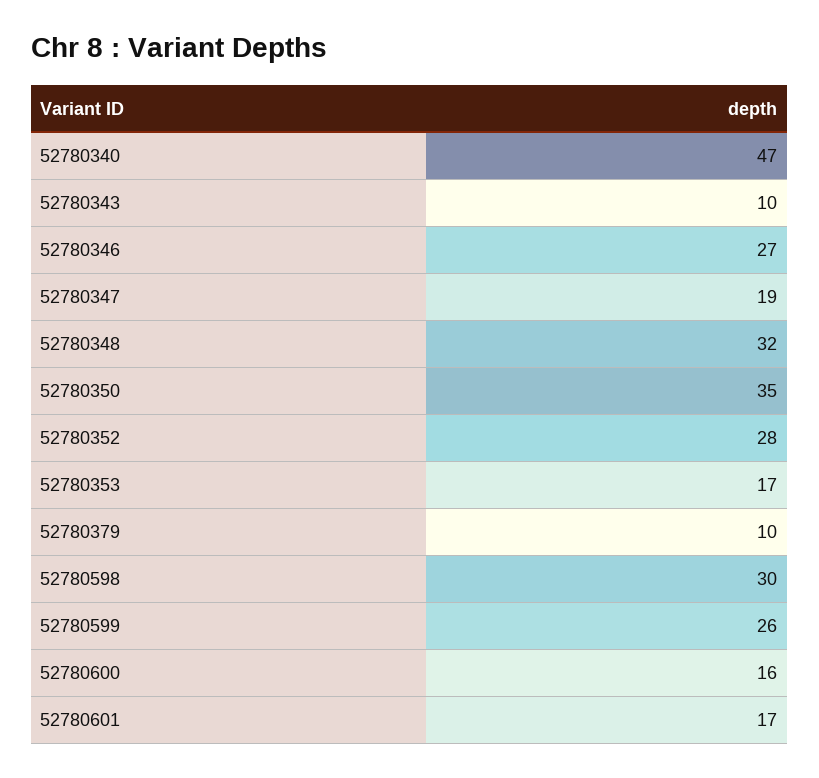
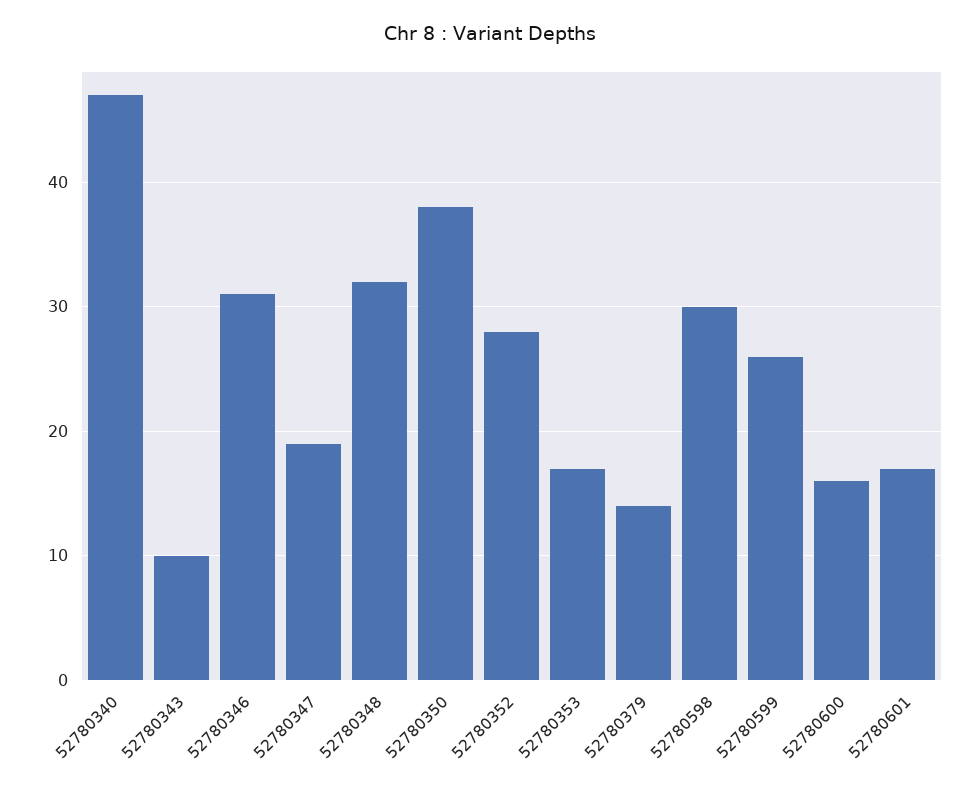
  {
    "52780340": 47,
    "52780343": 10,
-   "52780346": 27,
+   "52780346": 31,
    "52780347": 19,
    "52780348": 32,
-   "52780350": 35,
+   "52780350": 38,
    "52780352": 28,
    "52780353": 17,
-   "52780379": 10,
+   "52780379": 14,
    "52780598": 30,
    "52780599": 26,
    "52780600": 16,
    "52780601": 17
  }

